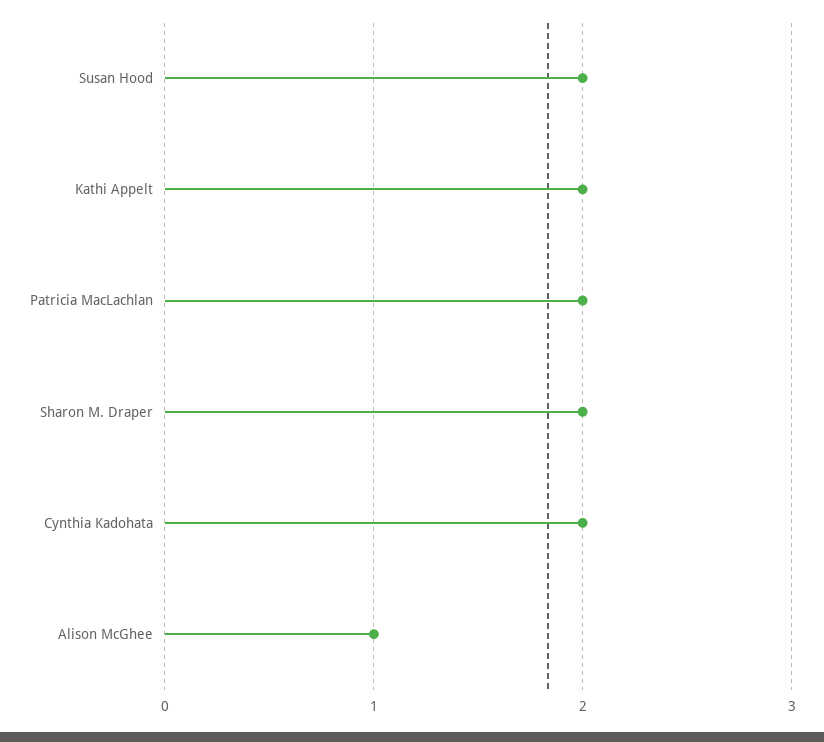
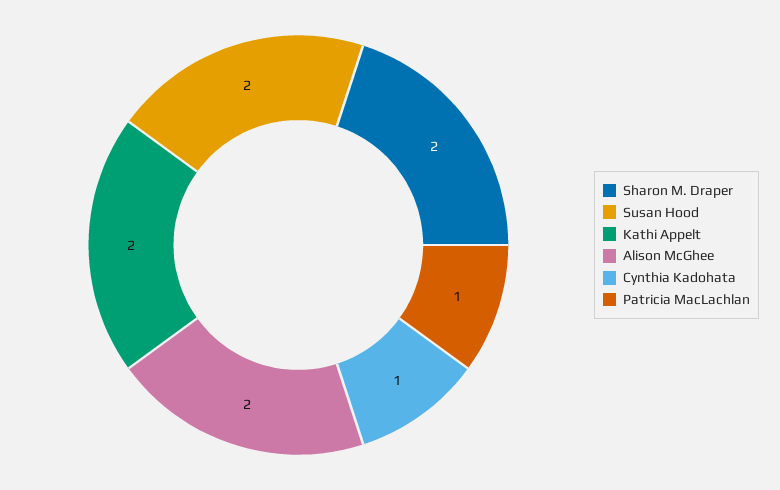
  {
    "Susan Hood": 2,
    "Kathi Appelt": 2,
-   "Patricia MacLachlan": 2,
+   "Patricia MacLachlan": 1,
    "Sharon M. Draper": 2,
-   "Cynthia Kadohata": 2,
+   "Cynthia Kadohata": 1,
-   "Alison McGhee": 1
+   "Alison McGhee": 2
  }

